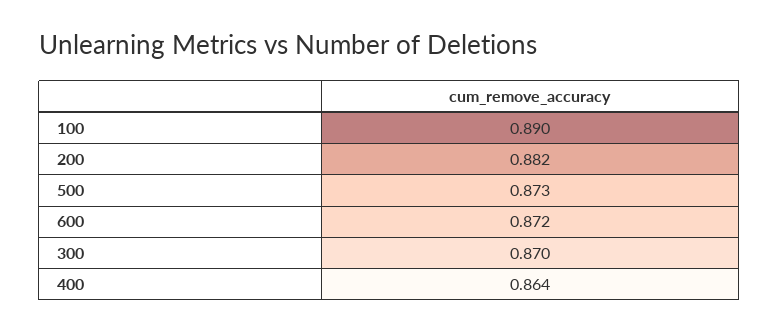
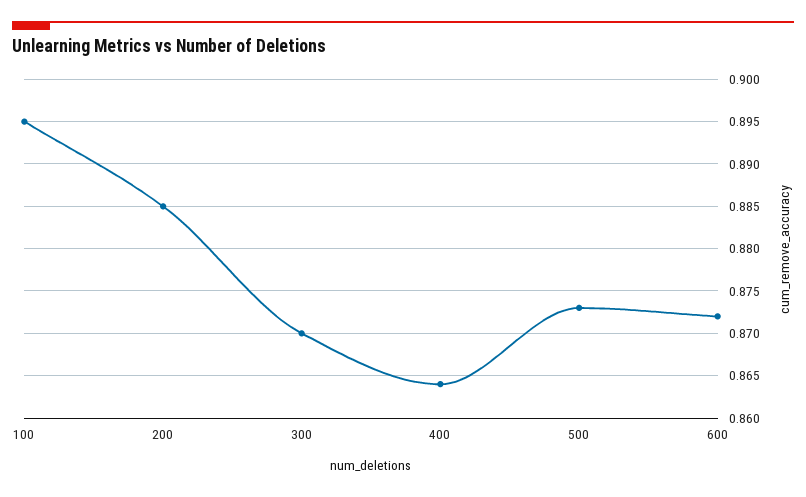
  {
-   "100": 0.89,
+   "100": 0.895,
-   "200": 0.882,
+   "200": 0.885,
    "500": 0.873,
    "600": 0.872,
    "300": 0.87,
    "400": 0.864
  }

